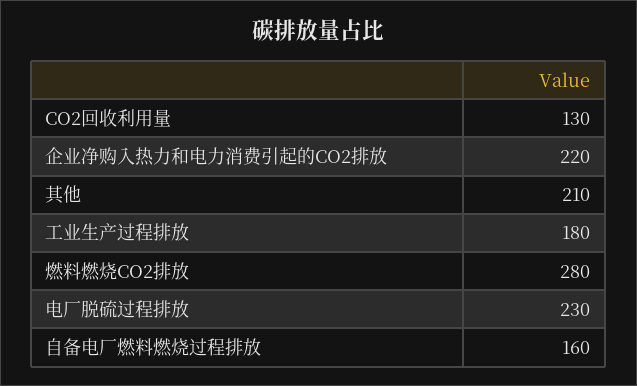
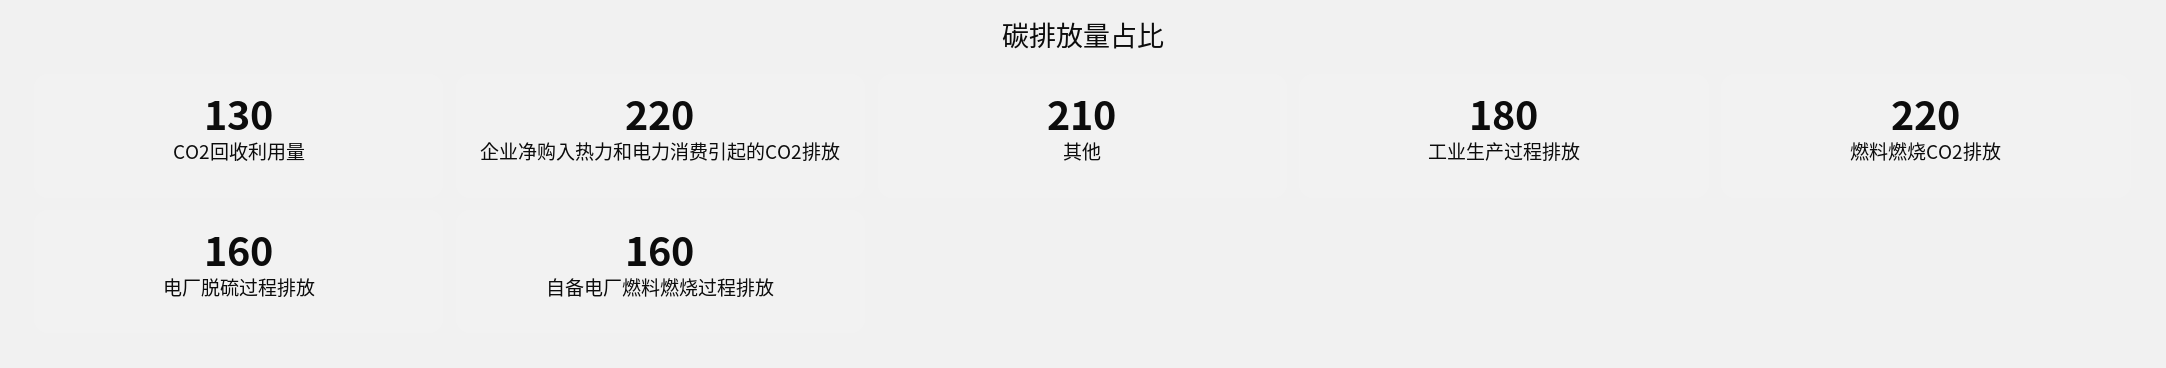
  {
    "CO2回收利用量": 130,
    "企业净购入热力和电力消费引起的CO2排放": 220,
    "其他": 210,
    "工业生产过程排放": 180,
-   "燃料燃烧CO2排放": 280,
+   "燃料燃烧CO2排放": 220,
-   "电厂脱硫过程排放": 230,
+   "电厂脱硫过程排放": 160,
    "自备电厂燃料燃烧过程排放": 160
  }

